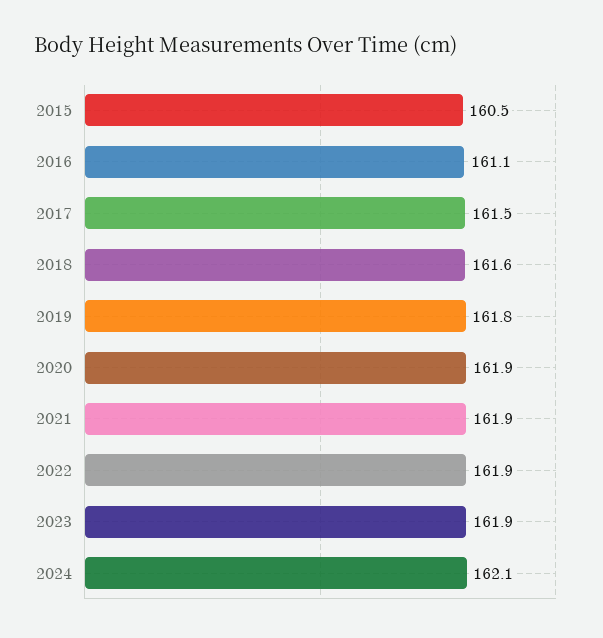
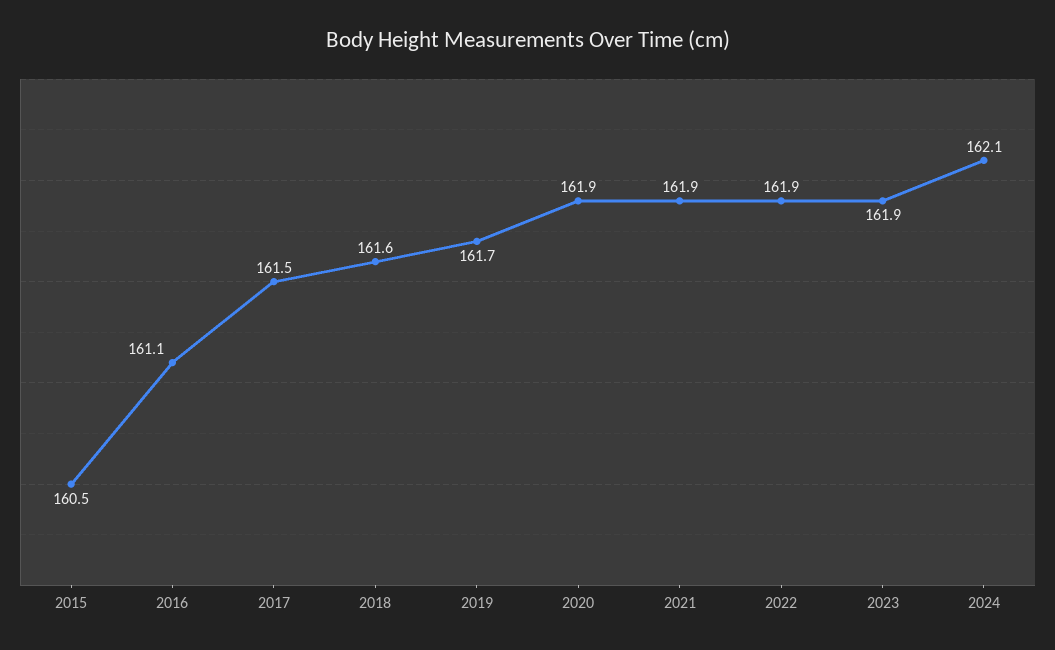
  {
    "2015": 160.5,
    "2016": 161.1,
    "2017": 161.5,
    "2018": 161.6,
-   "2019": 161.8,
+   "2019": 161.7,
    "2020": 161.9,
    "2021": 161.9,
    "2022": 161.9,
    "2023": 161.9,
    "2024": 162.1
  }

